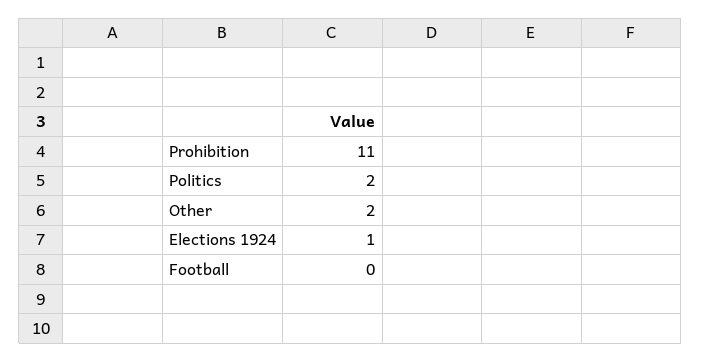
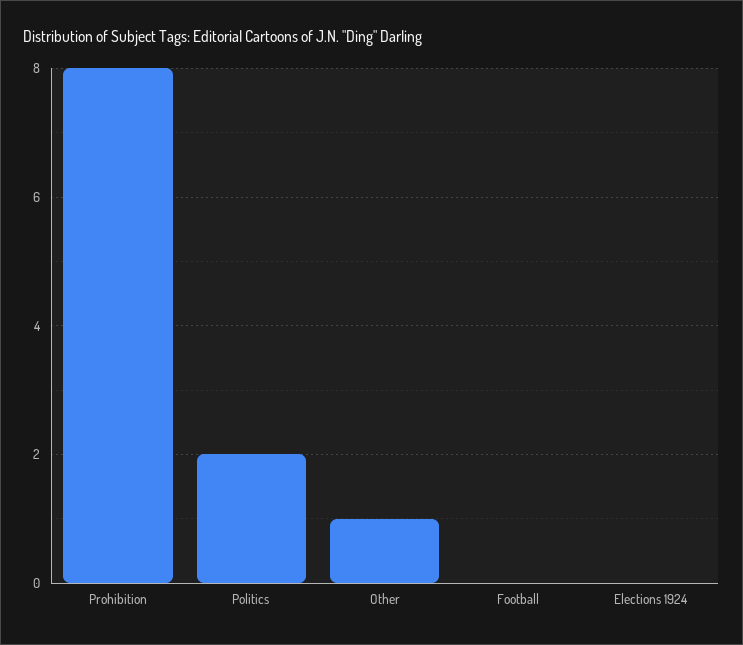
  {
-   "Prohibition": 11,
+   "Prohibition": 8,
    "Politics": 2,
-   "Other": 2,
+   "Other": 1,
-   "Elections 1924": 1,
+   "Elections 1924": 0,
    "Football": 0
  }

